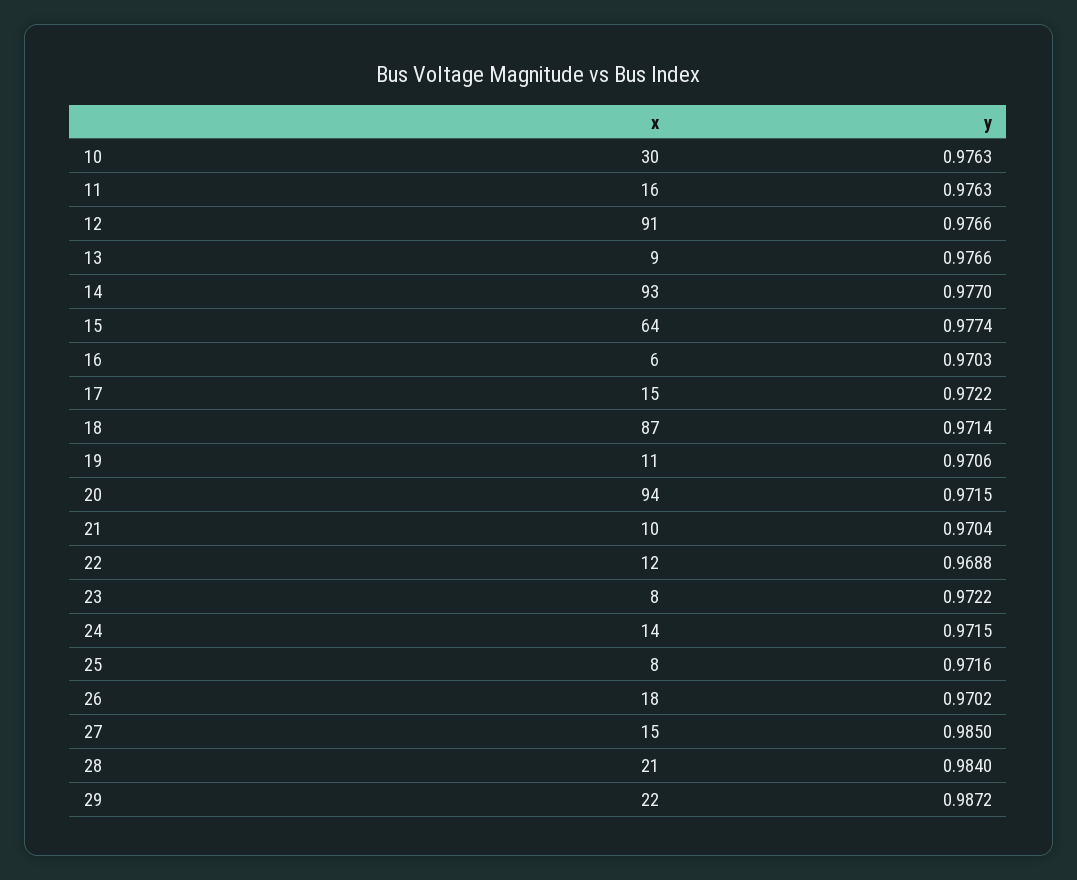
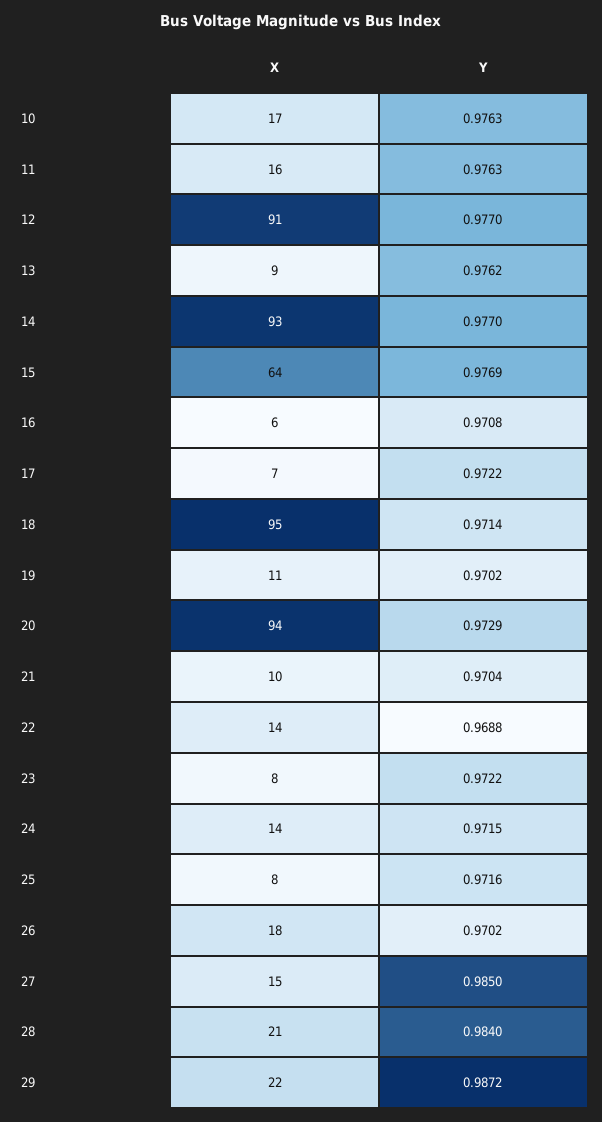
  {
    "x": {
-     "10": 30,
+     "10": 17,
      "11": 16,
      "12": 91,
      "13": 9,
      "14": 93,
      "15": 64,
      "16": 6,
-     "17": 15,
+     "17": 7,
-     "18": 87,
+     "18": 95,
      "19": 11,
      "20": 94,
      "21": 10,
-     "22": 12,
+     "22": 14,
      "23": 8,
      "24": 14,
      "25": 8,
      "26": 18,
      "27": 15,
      "28": 21,
      "29": 22
    },
    "y": {
      "10": 0.9763,
      "11": 0.9763,
-     "12": 0.9766,
+     "12": 0.977,
-     "13": 0.9766,
+     "13": 0.9762,
      "14": 0.977,
-     "15": 0.9774,
+     "15": 0.9769,
-     "16": 0.9703,
+     "16": 0.9708,
      "17": 0.9722,
      "18": 0.9714,
-     "19": 0.9706,
+     "19": 0.9702,
-     "20": 0.9715,
+     "20": 0.9729,
      "21": 0.9704,
      "22": 0.9688,
      "23": 0.9722,
      "24": 0.9715,
      "25": 0.9716,
      "26": 0.9702,
      "27": 0.985,
      "28": 0.984,
      "29": 0.9872
    }
  }

